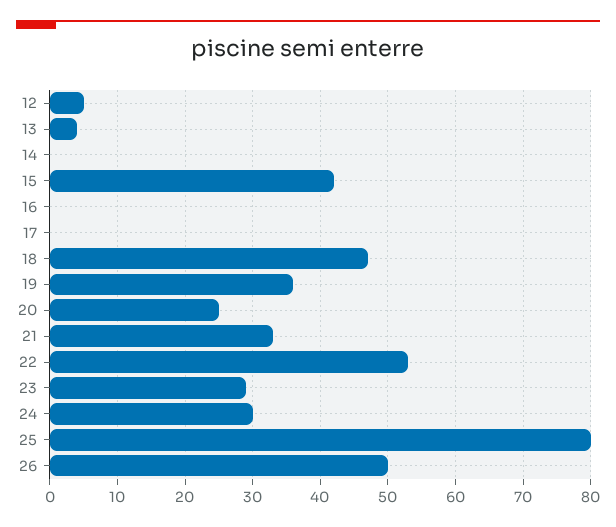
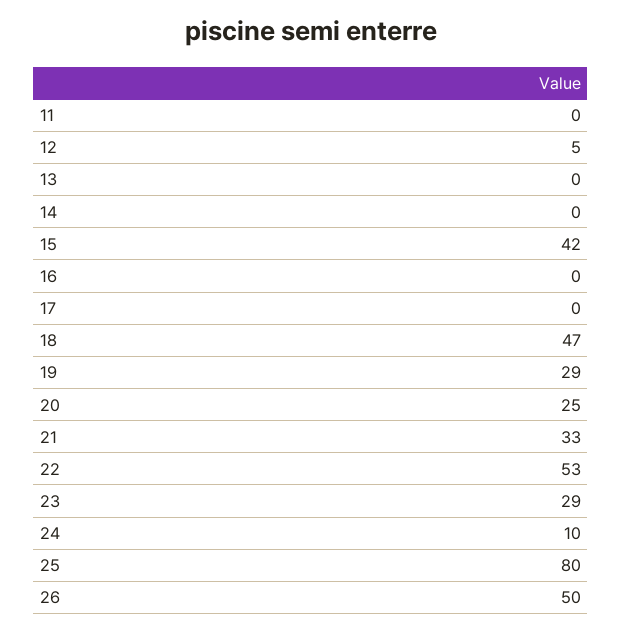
  {
    "12": 5,
-   "13": 4,
+   "13": 0,
    "14": 0,
    "15": 42,
    "16": 0,
    "17": 0,
    "18": 47,
-   "19": 36,
+   "19": 29,
    "20": 25,
    "21": 33,
    "22": 53,
    "23": 29,
-   "24": 30,
+   "24": 10,
    "25": 80,
-   "26": 50
+   "26": 50,
+   "11": 0
  }

